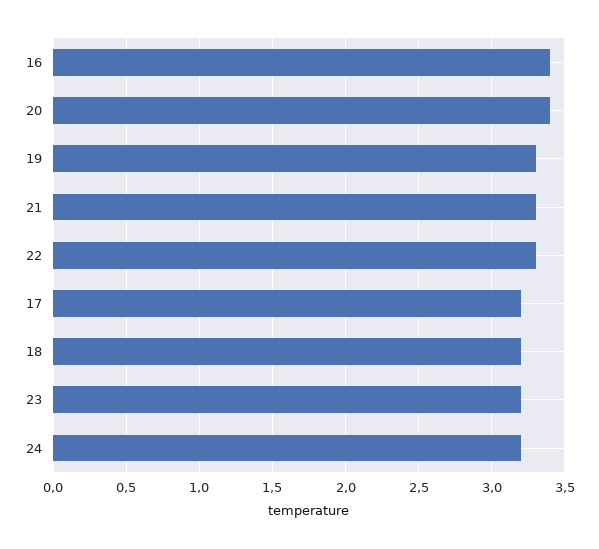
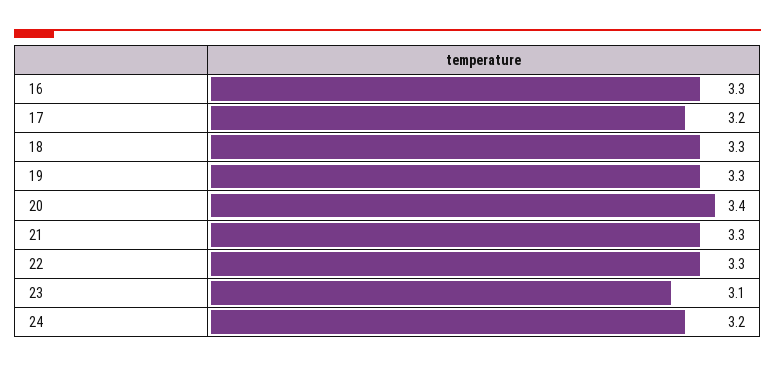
  {
-   "16": 3.4,
+   "16": 3.3,
    "20": 3.4,
    "19": 3.3,
    "21": 3.3,
    "22": 3.3,
    "17": 3.2,
-   "18": 3.2,
+   "18": 3.3,
-   "23": 3.2,
+   "23": 3.1,
    "24": 3.2
  }

